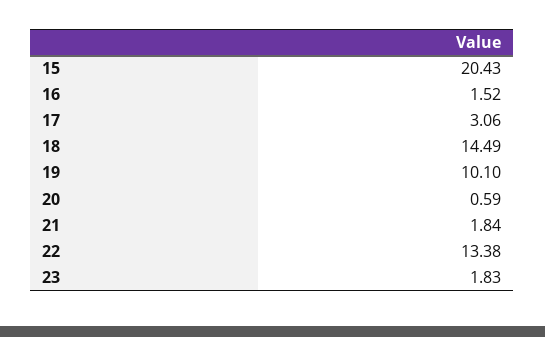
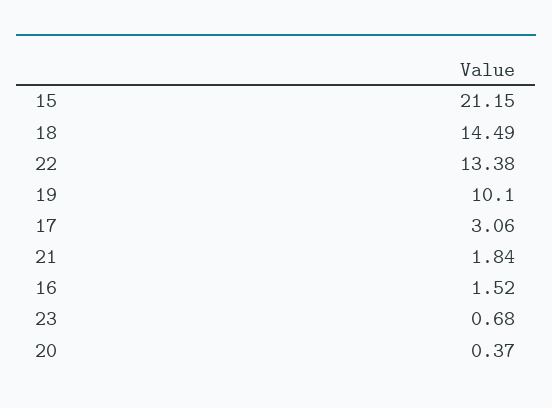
  {
-   "15": 20.43,
+   "15": 21.15,
    "16": 1.52,
    "17": 3.06,
    "18": 14.49,
    "19": 10.1,
-   "20": 0.59,
+   "20": 0.37,
    "21": 1.84,
    "22": 13.38,
-   "23": 1.83
+   "23": 0.68
  }

